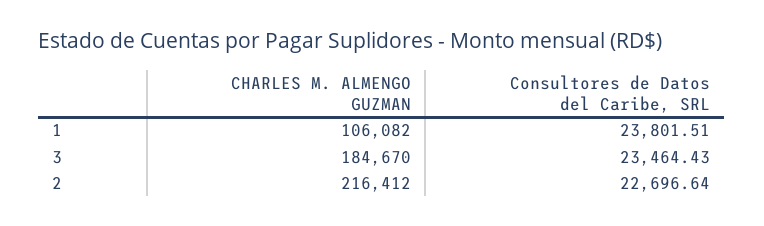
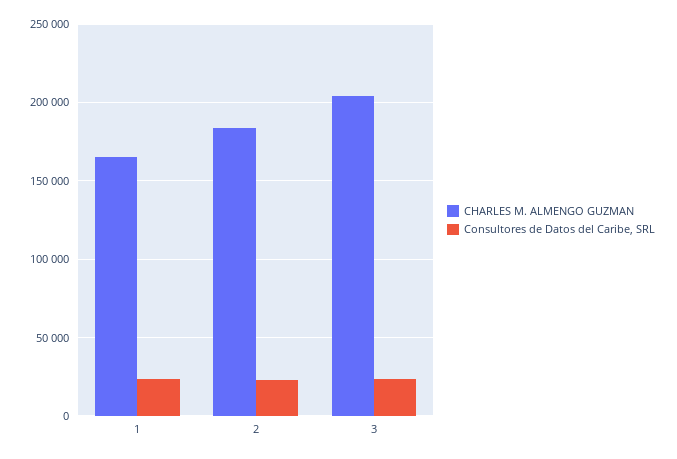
  {
    "CHARLES M. ALMENGO GUZMAN": {
-     "1": 106082,
+     "1": 165000,
-     "3": 184670,
+     "3": 205000,
-     "2": 216412
+     "2": 185000
    },
    "Consultores de Datos del Caribe, SRL": {
      "1": 23801.51,
      "3": 23464.43,
      "2": 22696.64
    }
  }

